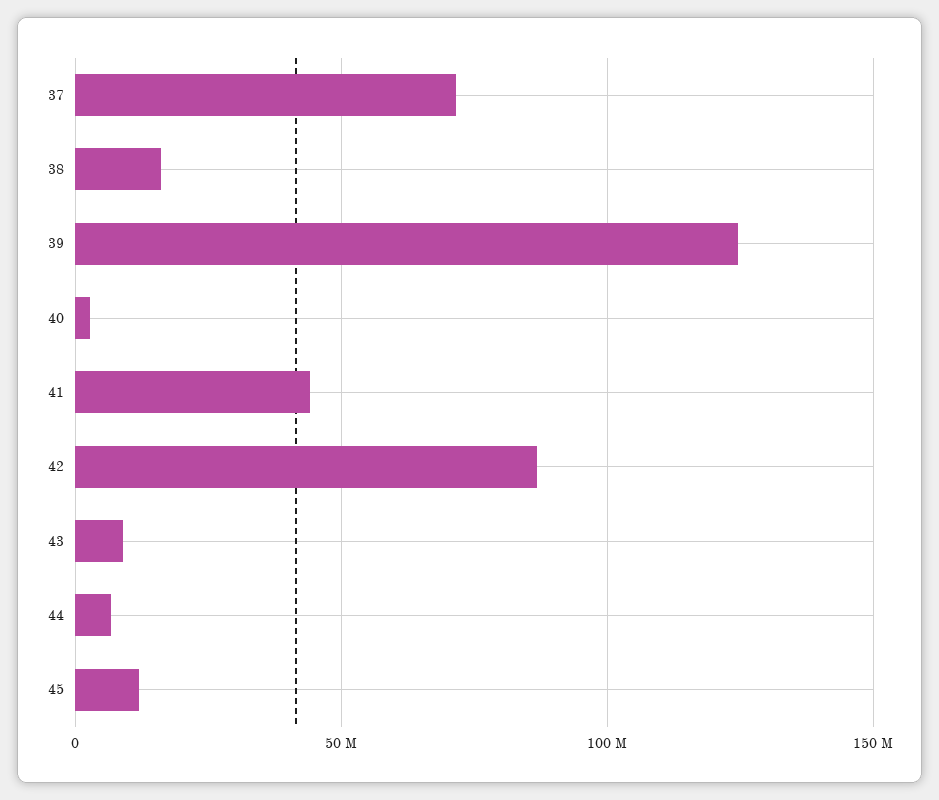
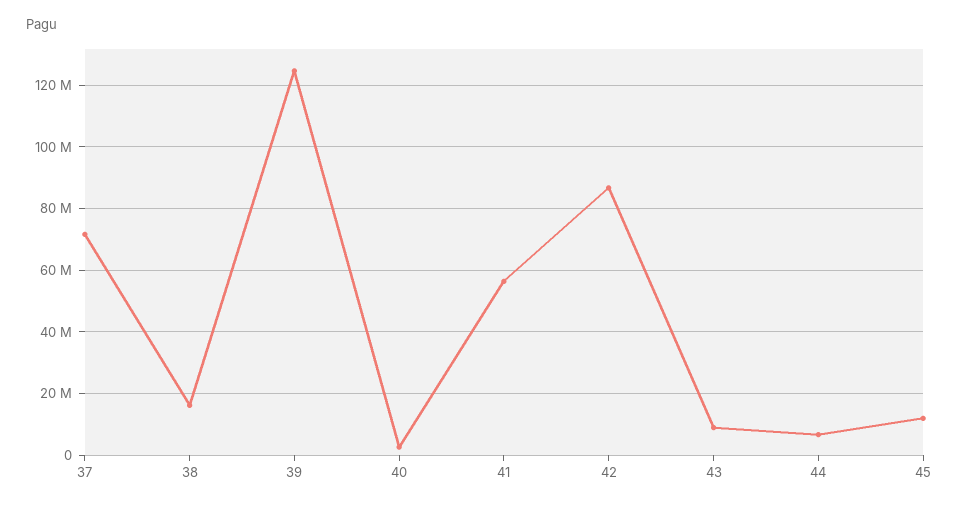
  {
    "37": 72000000,
    "38": 16000000,
    "39": 124000000,
    "40": 2000000,
-   "41": 45000000,
+   "41": 56000000,
    "42": 86000000,
    "43": 10000000,
    "44": 6000000,
    "45": 12000000
  }

